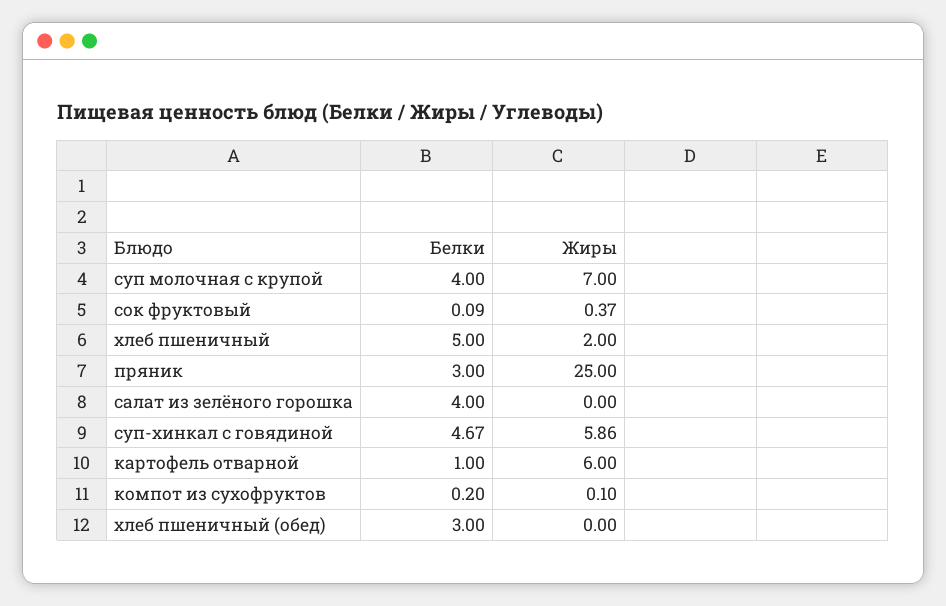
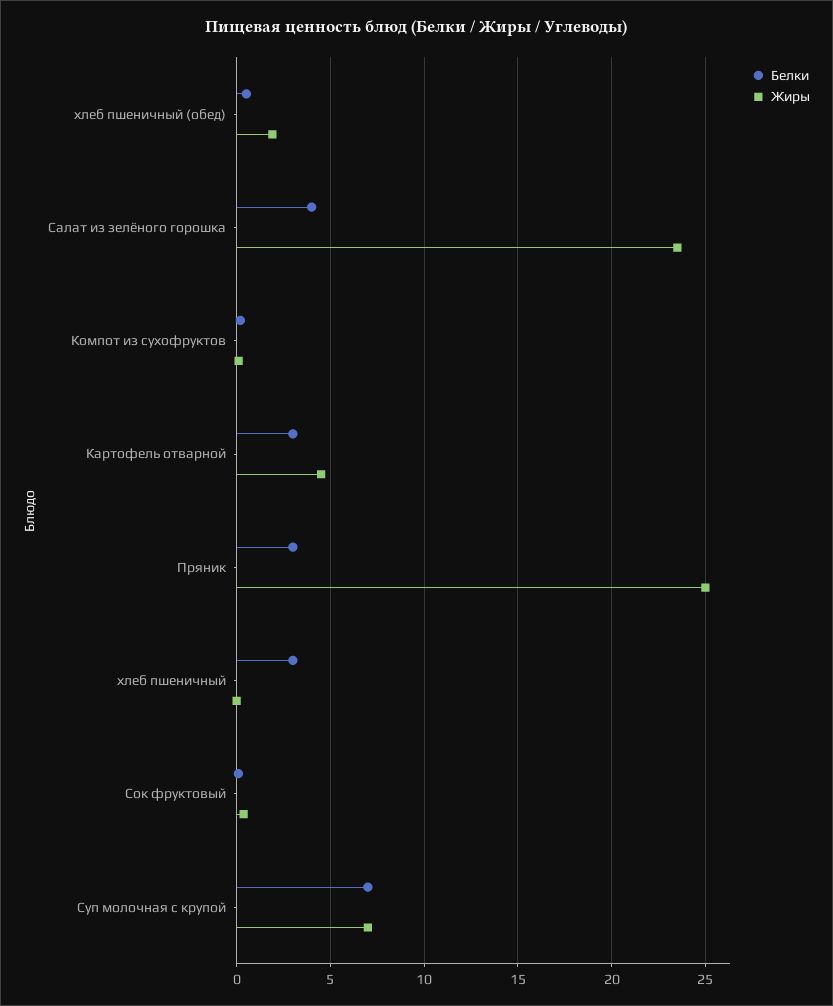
  {
    "Белки": {
-     "суп молочная с крупой": 4,
+     "суп молочная с крупой": 7,
      "сок фруктовый": 0.09,
-     "хлеб пшеничный": 5,
+     "хлеб пшеничный": 3,
      "пряник": 3,
      "салат из зелёного горошка": 4,
-     "суп-хинкал с говядиной": 4.67,
-     "картофель отварной": 1,
+     "картофель отварной": 3,
      "компот из сухофруктов": 0.2,
-     "хлеб пшеничный (обед)": 3
+     "хлеб пшеничный (обед)": 0.5
    },
    "Жиры": {
      "суп молочная с крупой": 7,
      "сок фруктовый": 0.37,
-     "хлеб пшеничный": 2,
+     "хлеб пшеничный": 0,
      "пряник": 25,
-     "салат из зелёного горошка": 0,
+     "салат из зелёного горошка": 23.5,
-     "суп-хинкал с говядиной": 5.86,
-     "картофель отварной": 6,
+     "картофель отварной": 4.5,
      "компот из сухофруктов": 0.1,
-     "хлеб пшеничный (обед)": 0
+     "хлеб пшеничный (обед)": 2
    }
  }

